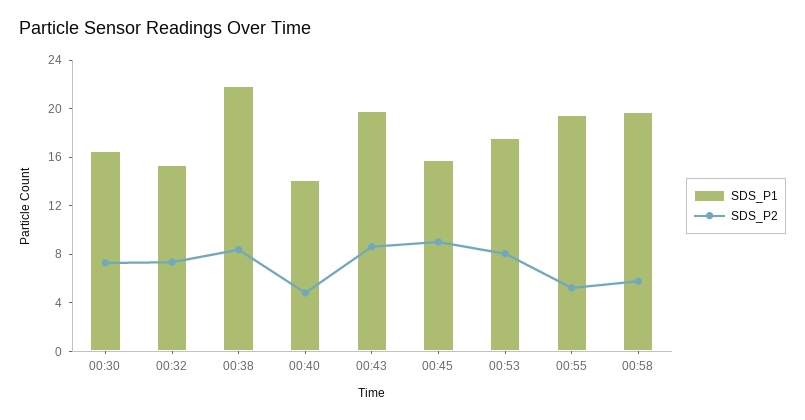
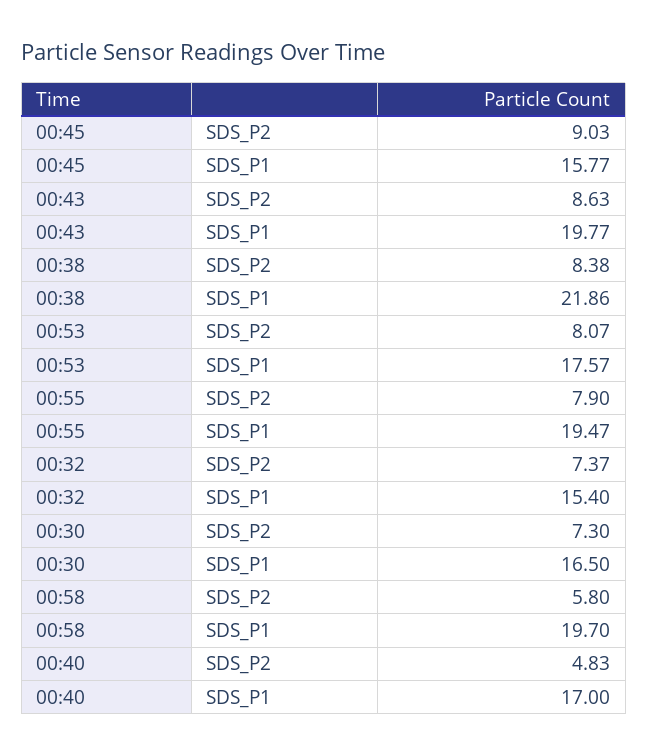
  {
    "SDS_P1": {
      "00:30": 16.5,
      "00:32": 15.4,
      "00:38": 21.86,
-     "00:40": 14,
+     "00:40": 17,
      "00:43": 19.77,
      "00:45": 15.77,
      "00:53": 17.57,
      "00:55": 19.47,
      "00:58": 19.7
    },
    "SDS_P2": {
      "00:30": 7.3,
      "00:32": 7.37,
      "00:38": 8.38,
      "00:40": 4.83,
      "00:43": 8.63,
      "00:45": 9.03,
      "00:53": 8.07,
-     "00:55": 5,
+     "00:55": 7.9,
      "00:58": 5.8
    }
  }

